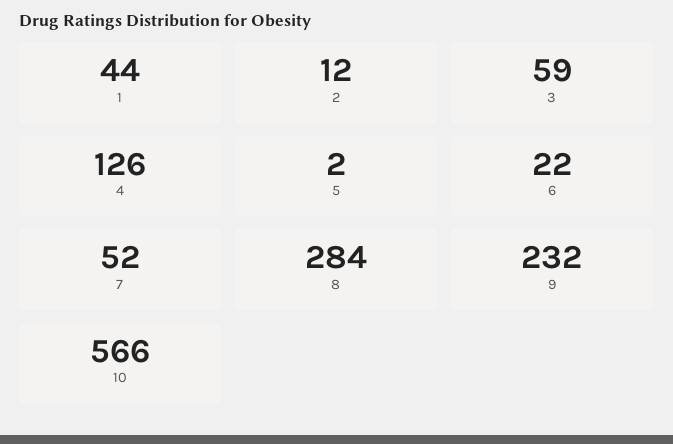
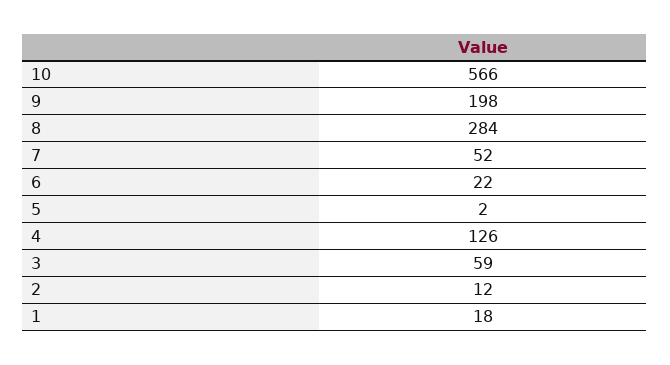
  {
-   "1": 44,
+   "1": 18,
    "2": 12,
    "3": 59,
    "4": 126,
    "5": 2,
    "6": 22,
    "7": 52,
    "8": 284,
-   "9": 232,
+   "9": 198,
    "10": 566
  }

